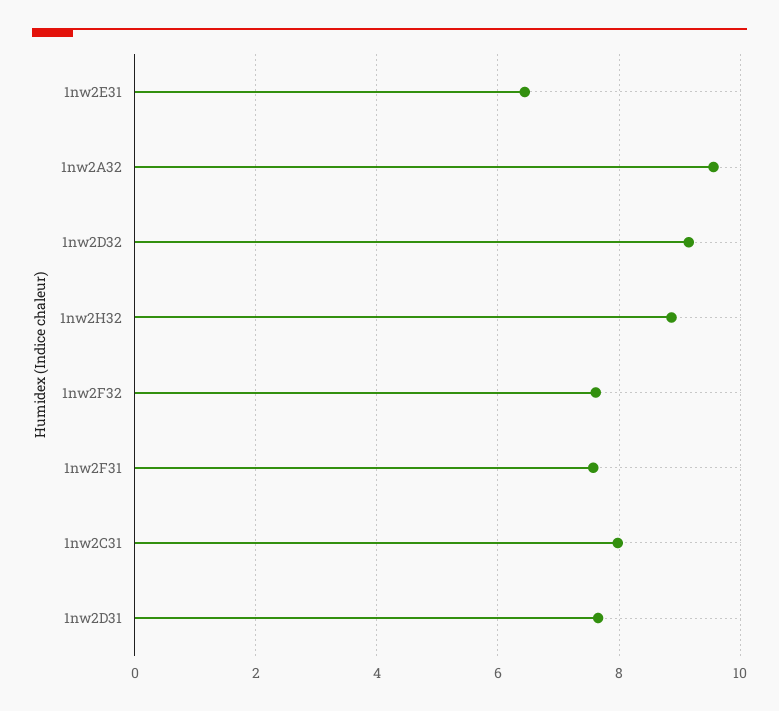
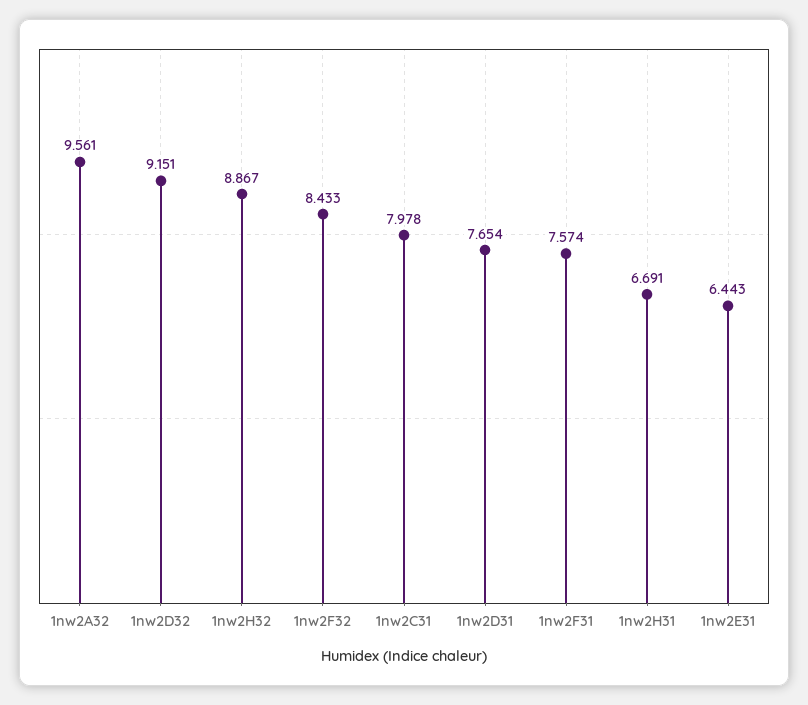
  {
    "1nw2E31": 6.443,
    "1nw2A32": 9.561,
    "1nw2D32": 9.151,
    "1nw2H32": 8.867,
-   "1nw2F32": 7.6,
+   "1nw2F32": 8.433,
    "1nw2F31": 7.574,
    "1nw2C31": 7.978,
-   "1nw2D31": 7.654
+   "1nw2D31": 7.654,
+   "1nw2H31": 6.691
  }

